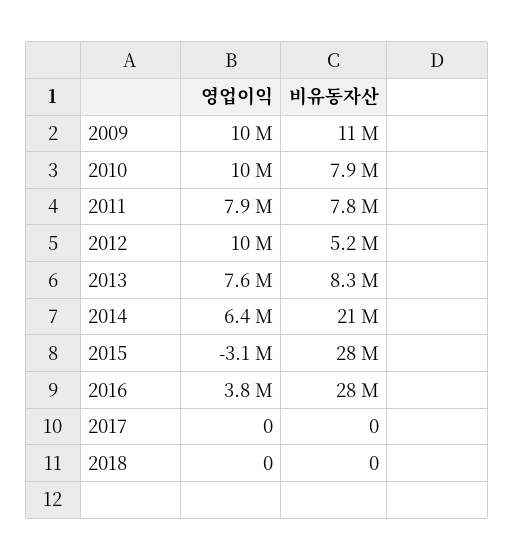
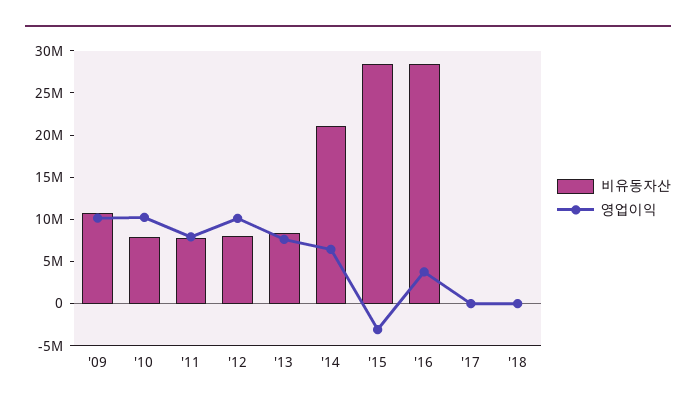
  {
    "영업이익": {
      "2009": 10000000,
      "2010": 10000000,
      "2011": 7900000,
      "2012": 10000000,
      "2013": 7600000,
      "2014": 6400000,
      "2015": -3100000,
      "2016": 3800000,
      "2017": 0,
      "2018": 0
    },
    "비유동자산": {
      "2009": 11000000,
      "2010": 7900000,
      "2011": 7800000,
-     "2012": 5200000,
+     "2012": 8000000,
      "2013": 8300000,
      "2014": 21000000,
      "2015": 28000000,
      "2016": 28000000,
      "2017": 0,
      "2018": 0
    }
  }

